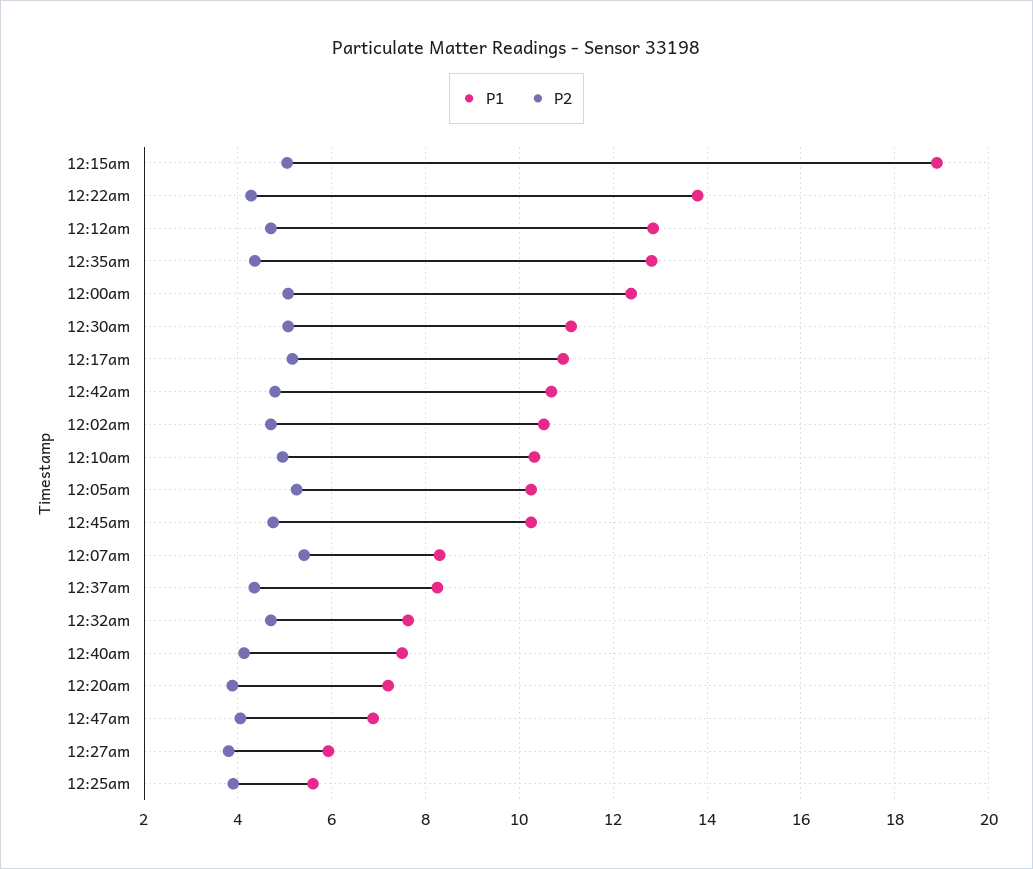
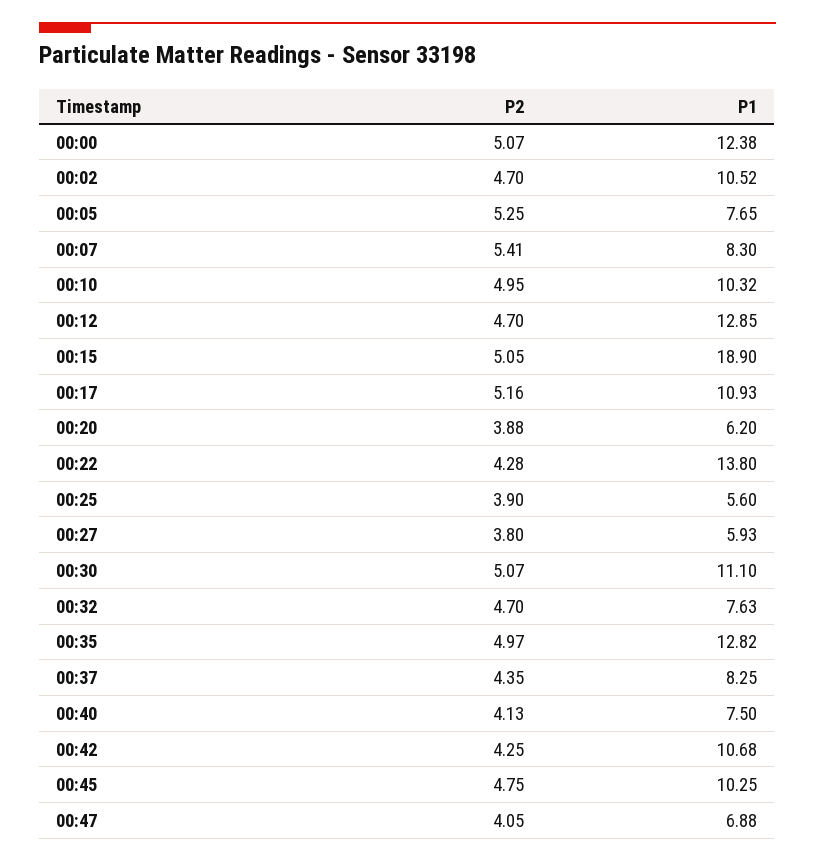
  {
    "P1": {
      "12:15am": 18.9,
      "12:22am": 13.8,
      "12:12am": 12.85,
      "12:35am": 12.82,
      "12:00am": 12.38,
      "12:30am": 11.1,
      "12:17am": 10.93,
      "12:42am": 10.68,
      "12:02am": 10.52,
      "12:10am": 10.32,
-     "12:05am": 10.2,
+     "12:05am": 7.65,
      "12:45am": 10.25,
      "12:07am": 8.3,
      "12:37am": 8.25,
      "12:32am": 7.63,
      "12:40am": 7.5,
-     "12:20am": 7.2,
+     "12:20am": 6.2,
      "12:47am": 6.88,
      "12:27am": 5.93,
      "12:25am": 5.6
    },
    "P2": {
      "12:15am": 5.05,
      "12:22am": 4.28,
      "12:12am": 4.7,
-     "12:35am": 4.4,
+     "12:35am": 4.97,
      "12:00am": 5.07,
      "12:30am": 5.07,
      "12:17am": 5.16,
-     "12:42am": 4.8,
+     "12:42am": 4.25,
      "12:02am": 4.7,
      "12:10am": 4.95,
      "12:05am": 5.25,
      "12:45am": 4.75,
      "12:07am": 5.41,
      "12:37am": 4.35,
      "12:32am": 4.7,
      "12:40am": 4.13,
      "12:20am": 3.88,
      "12:47am": 4.05,
      "12:27am": 3.8,
      "12:25am": 3.9
    }
  }

